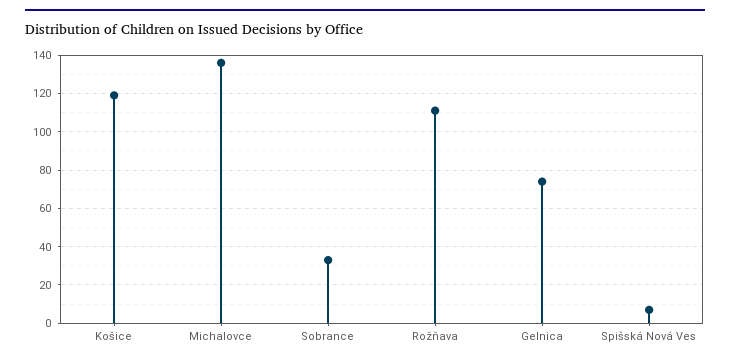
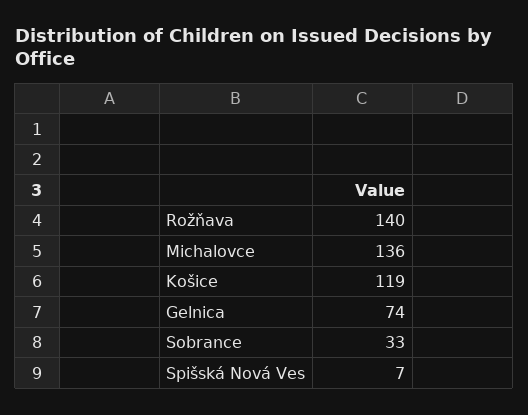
  {
    "Košice": 119,
    "Michalovce": 136,
    "Sobrance": 33,
-   "Rožňava": 110,
+   "Rožňava": 140,
    "Gelnica": 74,
    "Spišská Nová Ves": 7
  }

